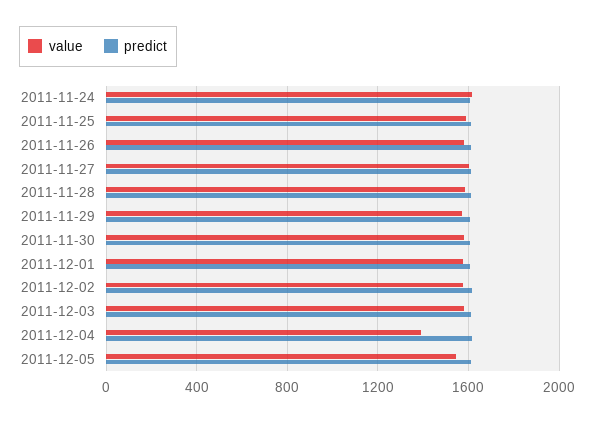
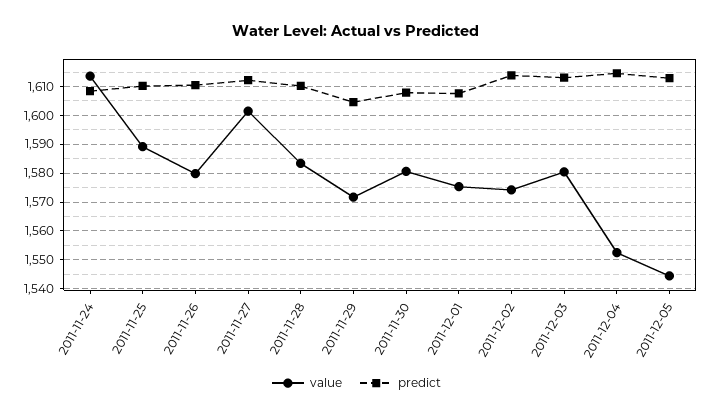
  {
    "value": {
      "2011-11-24": 1612.5,
      "2011-11-25": 1590,
      "2011-11-26": 1580,
      "2011-11-27": 1602.5,
      "2011-11-28": 1582.5,
      "2011-11-29": 1572.5,
      "2011-11-30": 1580,
      "2011-12-01": 1575,
      "2011-12-02": 1575,
      "2011-12-03": 1580,
-     "2011-12-04": 1400,
+     "2011-12-04": 1552.5,
      "2011-12-05": 1545
    },
    "predict": {
      "2011-11-24": 1607.5,
      "2011-11-25": 1610,
      "2011-11-26": 1610,
      "2011-11-27": 1612.5,
      "2011-11-28": 1610,
      "2011-11-29": 1605,
      "2011-11-30": 1607.5,
      "2011-12-01": 1607.5,
      "2011-12-02": 1615,
      "2011-12-03": 1612.5,
      "2011-12-04": 1615,
      "2011-12-05": 1612.5
    }
  }

